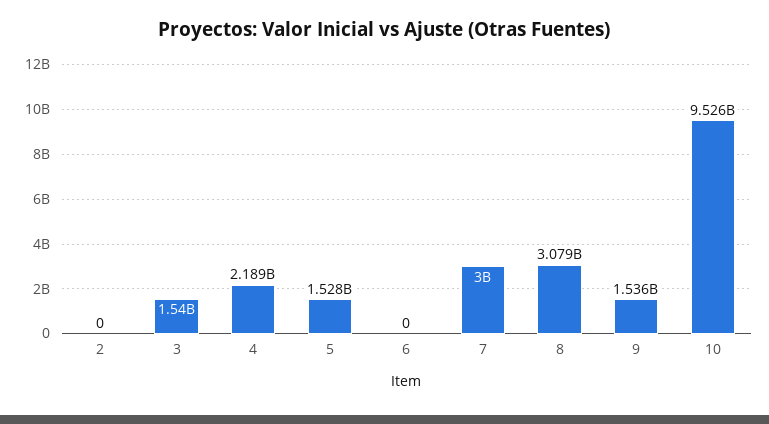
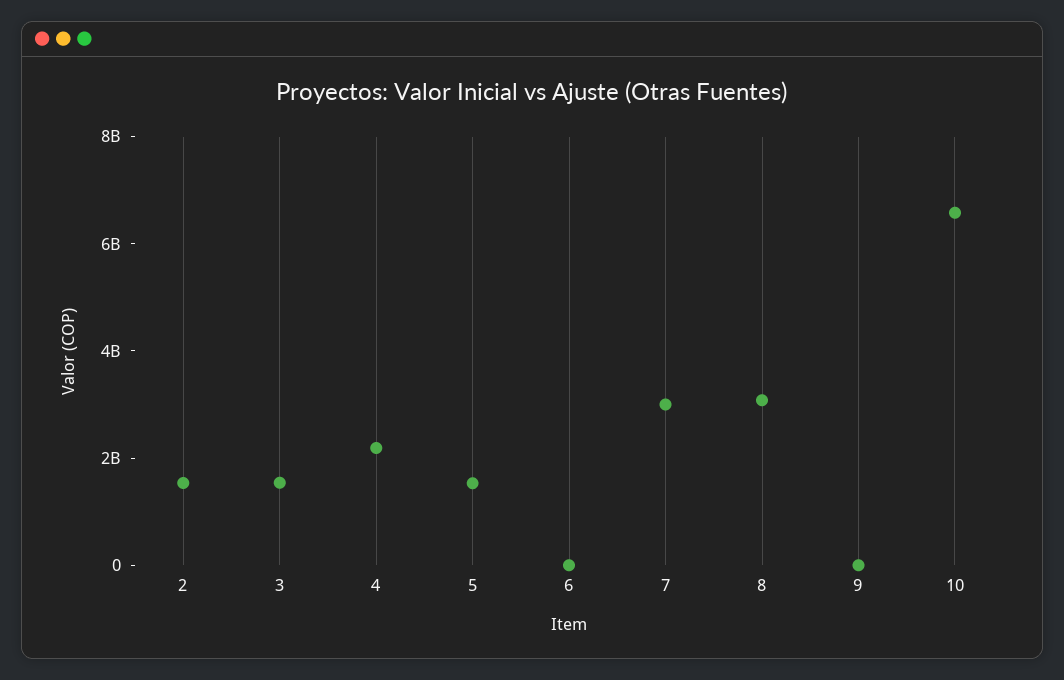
  {
-   "2": 0,
+   "2": 1500000000,
    "3": 1540000000,
    "4": 2189000000,
    "5": 1528000000,
    "6": 0,
    "7": 3000000000,
    "8": 3079000000,
-   "9": 1536000000,
+   "9": 0,
-   "10": 9526000000
+   "10": 6500000000
  }

